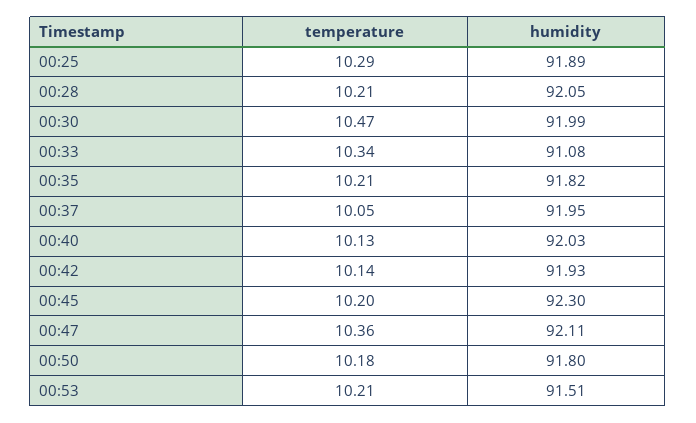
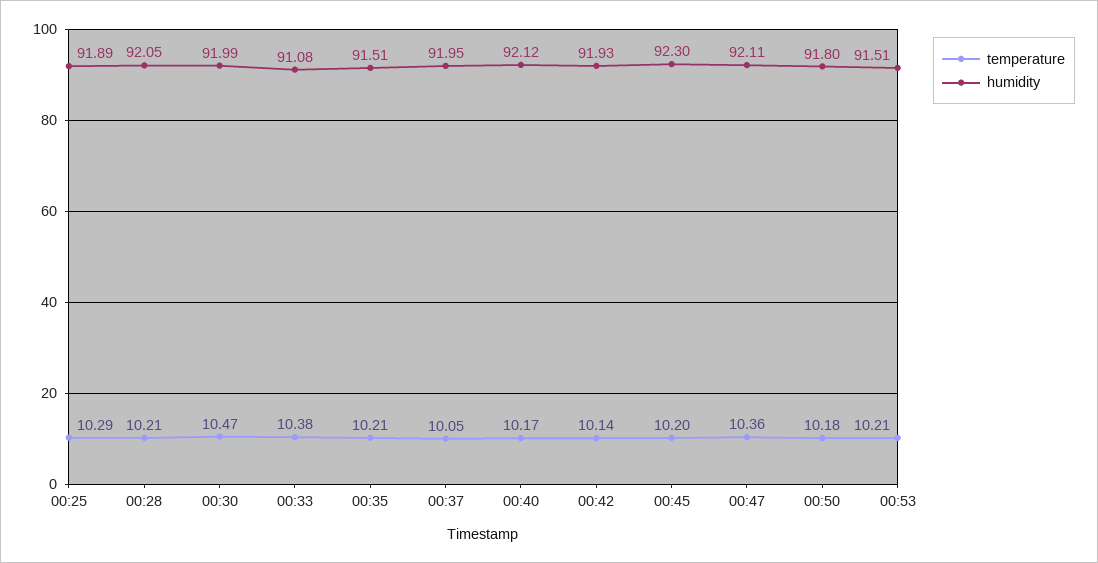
  {
    "temperature": {
      "00:25": 10.29,
      "00:28": 10.21,
      "00:30": 10.47,
-     "00:33": 10.34,
+     "00:33": 10.38,
      "00:35": 10.21,
      "00:37": 10.05,
-     "00:40": 10.13,
+     "00:40": 10.17,
      "00:42": 10.14,
      "00:45": 10.2,
      "00:47": 10.36,
      "00:50": 10.18,
      "00:53": 10.21
    },
    "humidity": {
      "00:25": 91.89,
      "00:28": 92.05,
      "00:30": 91.99,
      "00:33": 91.08,
-     "00:35": 91.82,
+     "00:35": 91.51,
      "00:37": 91.95,
-     "00:40": 92.03,
+     "00:40": 92.12,
      "00:42": 91.93,
      "00:45": 92.3,
      "00:47": 92.11,
      "00:50": 91.8,
      "00:53": 91.51
    }
  }

